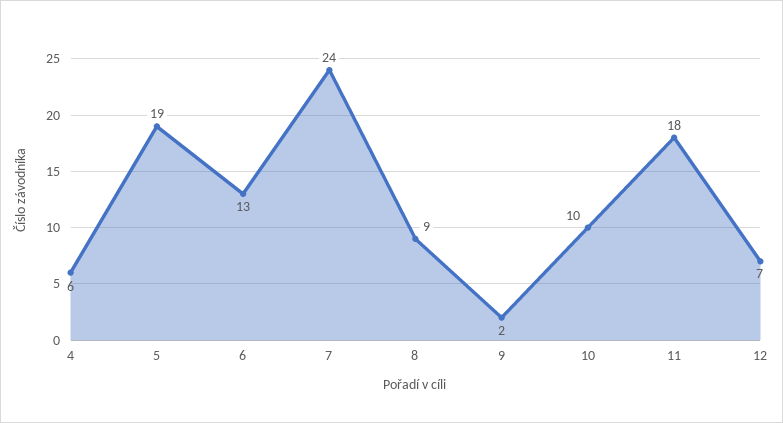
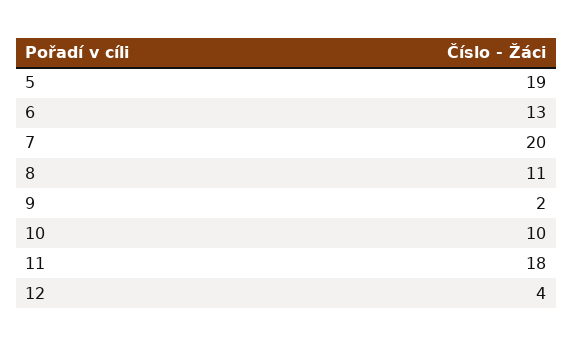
  {
-   "4": 6,
    "5": 19,
    "6": 13,
-   "7": 24,
+   "7": 20,
-   "8": 9,
+   "8": 11,
    "9": 2,
    "10": 10,
    "11": 18,
-   "12": 7
+   "12": 4
  }

